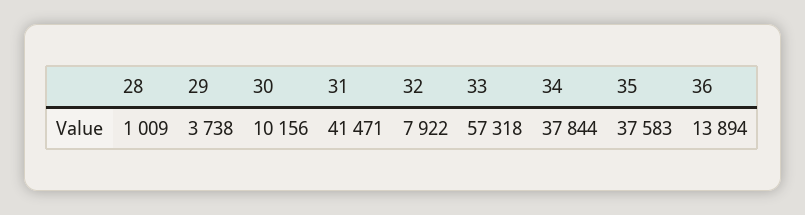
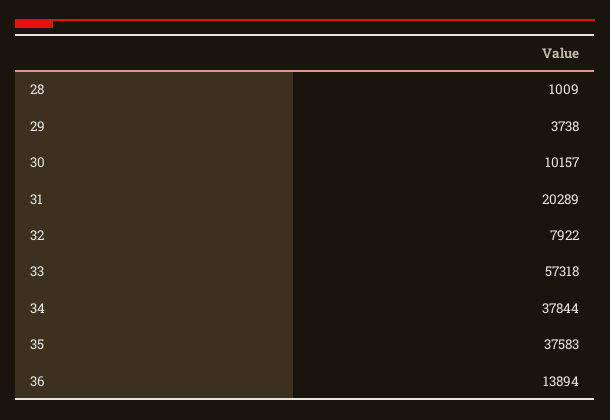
  {
    "28": 1009,
    "29": 3738,
-   "30": 10156,
+   "30": 10157,
-   "31": 41471,
+   "31": 20289,
    "32": 7922,
    "33": 57318,
    "34": 37844,
    "35": 37583,
    "36": 13894
  }

